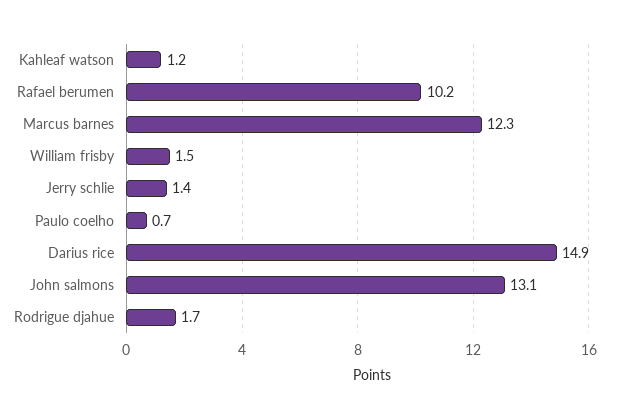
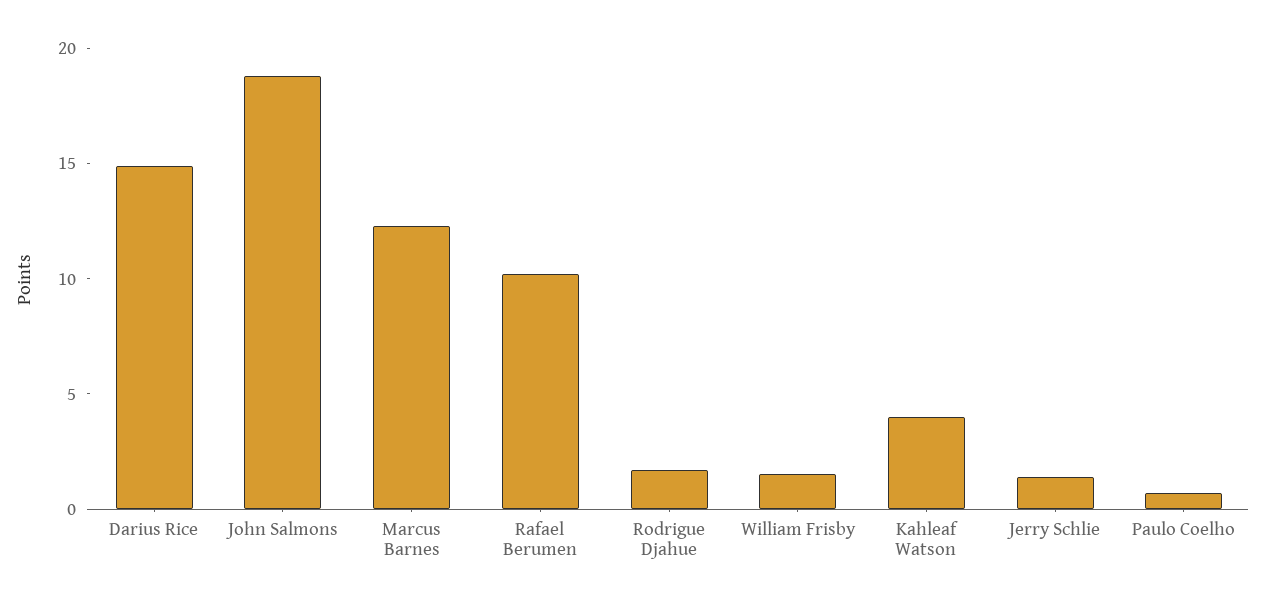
  {
-   "Kahleaf watson": 1.2,
+   "Kahleaf watson": 4,
    "Rafael berumen": 10.2,
    "Marcus barnes": 12.3,
    "William frisby": 1.5,
    "Jerry schlie": 1.4,
    "Paulo coelho": 0.7,
    "Darius rice": 14.9,
-   "John salmons": 13.1,
+   "John salmons": 19,
    "Rodrigue djahue": 1.7
  }

